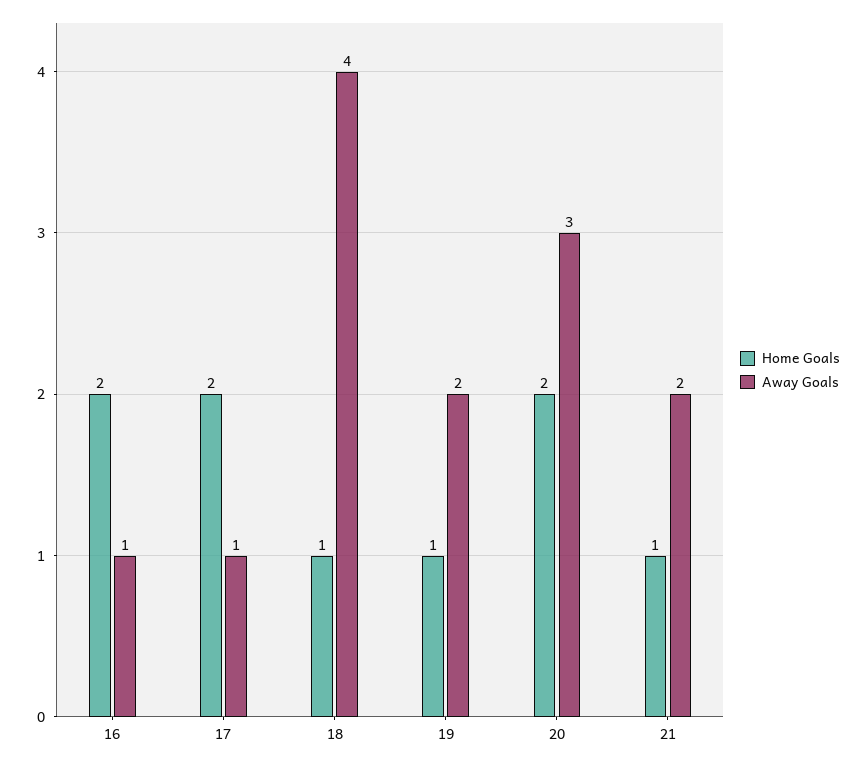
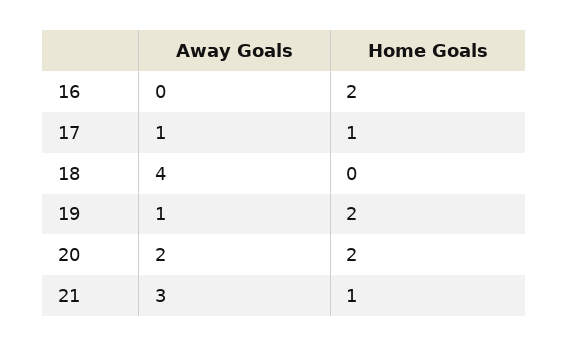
  {
    "Home Goals": {
      "16": 2,
-     "17": 2,
+     "17": 1,
-     "18": 1,
+     "18": 0,
-     "19": 1,
+     "19": 2,
      "20": 2,
      "21": 1
    },
    "Away Goals": {
-     "16": 1,
+     "16": 0,
      "17": 1,
      "18": 4,
-     "19": 2,
+     "19": 1,
-     "20": 3,
+     "20": 2,
-     "21": 2
+     "21": 3
    }
  }

